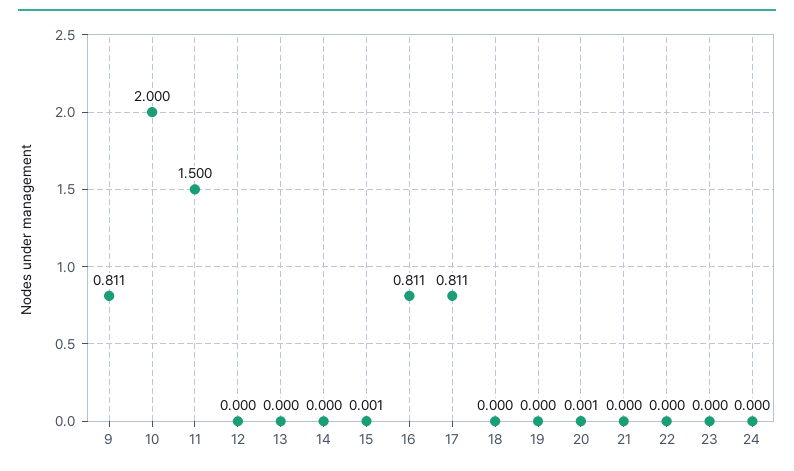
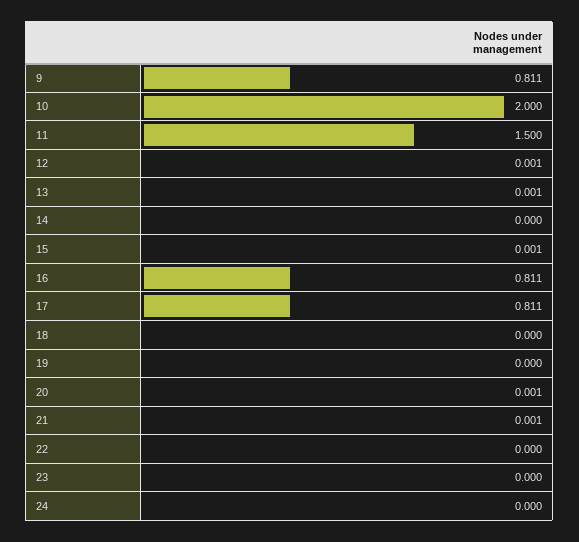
  {
    "9": 0.811,
    "10": 2,
    "11": 1.5,
-   "12": 0,
+   "12": 0.001,
-   "13": 0,
+   "13": 0.001,
    "14": 0,
    "15": 0.001,
    "16": 0.811,
    "17": 0.811,
    "18": 0,
    "19": 0,
    "20": 0.001,
-   "21": 0,
+   "21": 0.001,
    "22": 0,
    "23": 0,
    "24": 0
  }

